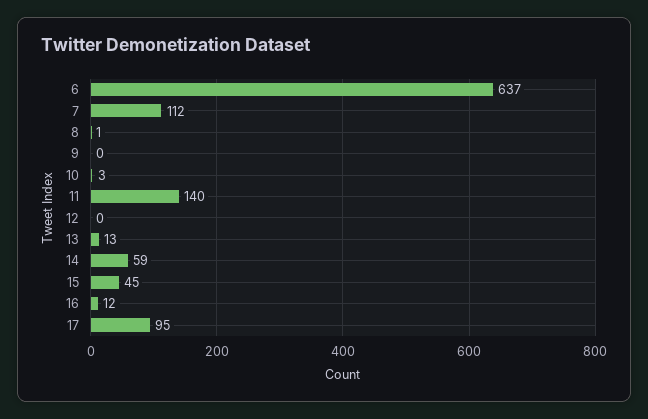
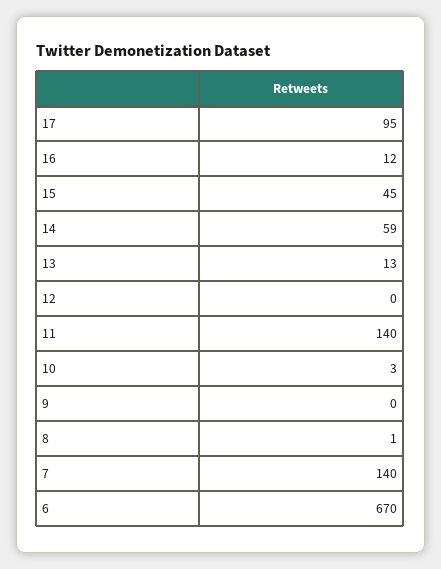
  {
-   "6": 637,
+   "6": 670,
-   "7": 112,
+   "7": 140,
    "8": 1,
    "9": 0,
    "10": 3,
    "11": 140,
    "12": 0,
    "13": 13,
    "14": 59,
    "15": 45,
    "16": 12,
    "17": 95
  }

